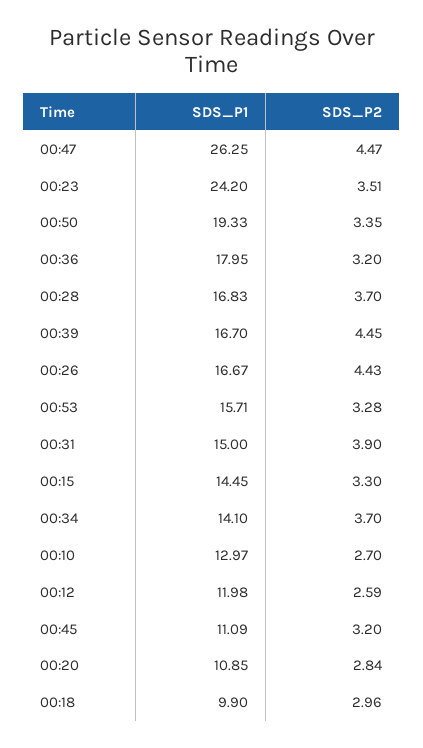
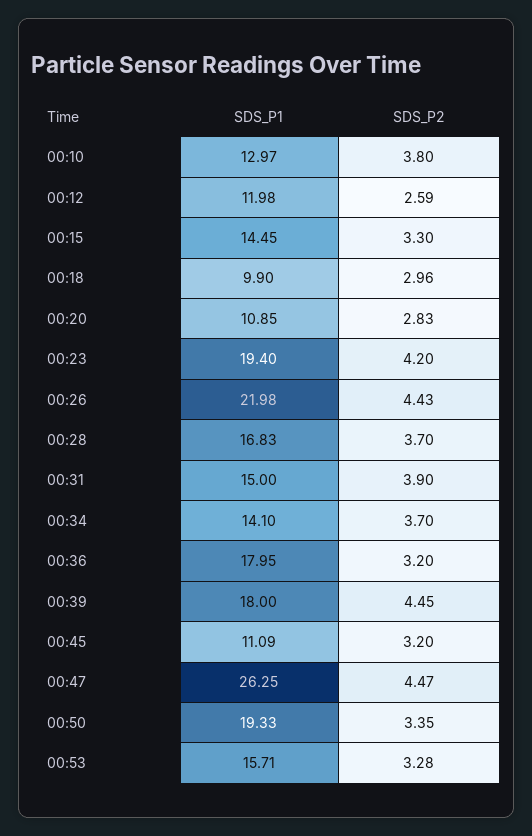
  {
    "SDS_P1": {
      "00:47": 26.25,
-     "00:23": 24.2,
+     "00:23": 19.4,
      "00:50": 19.33,
      "00:36": 17.95,
      "00:28": 16.83,
-     "00:39": 16.7,
+     "00:39": 18,
-     "00:26": 16.67,
+     "00:26": 21.98,
      "00:53": 15.71,
      "00:31": 15,
      "00:15": 14.45,
      "00:34": 14.1,
      "00:10": 12.97,
      "00:12": 11.98,
      "00:45": 11.09,
      "00:20": 10.85,
      "00:18": 9.9
    },
    "SDS_P2": {
      "00:47": 4.47,
-     "00:23": 3.51,
+     "00:23": 4.2,
      "00:50": 3.35,
      "00:36": 3.2,
      "00:28": 3.7,
      "00:39": 4.45,
      "00:26": 4.43,
      "00:53": 3.28,
      "00:31": 3.9,
      "00:15": 3.3,
      "00:34": 3.7,
-     "00:10": 2.7,
+     "00:10": 3.8,
      "00:12": 2.59,
      "00:45": 3.2,
-     "00:20": 2.84,
+     "00:20": 2.83,
      "00:18": 2.96
    }
  }

